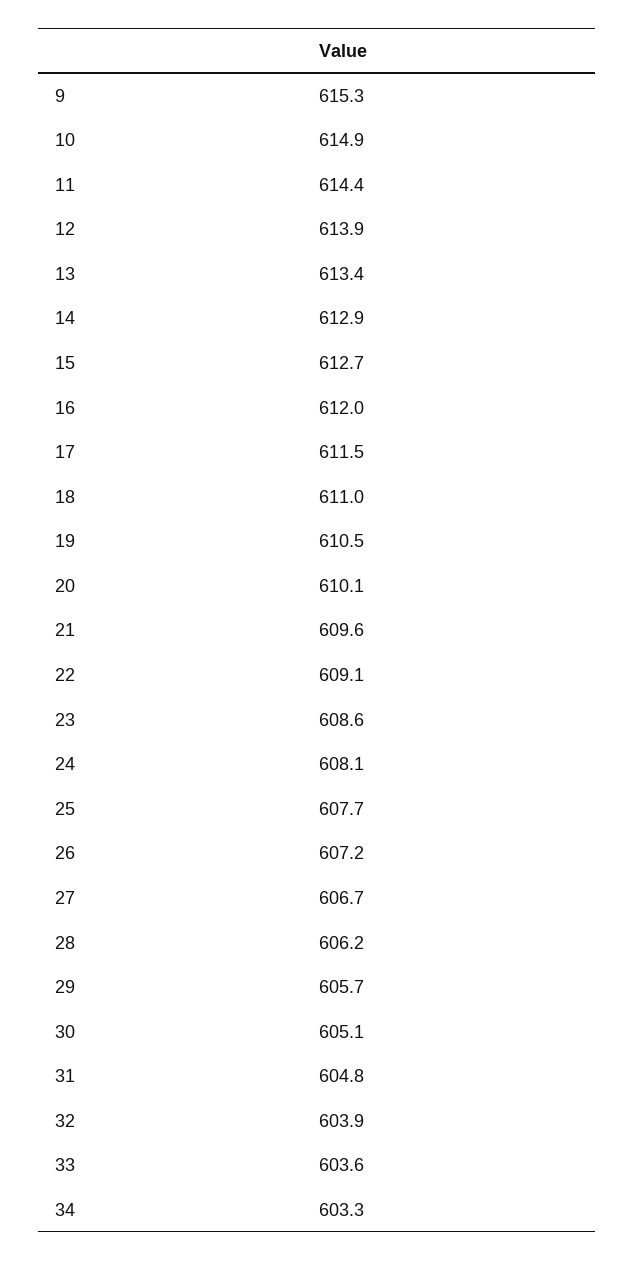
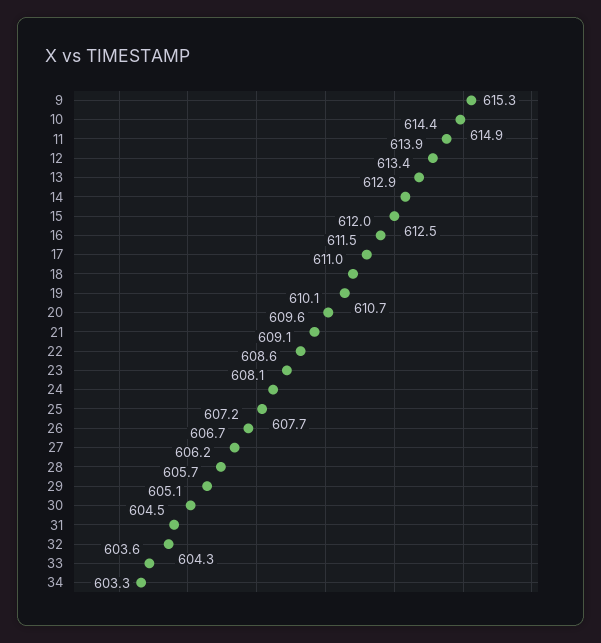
  {
    "9": 615.3,
    "10": 614.9,
    "11": 614.4,
    "12": 613.9,
    "13": 613.4,
    "14": 612.9,
-   "15": 612.7,
+   "15": 612.5,
    "16": 612,
    "17": 611.5,
    "18": 611,
-   "19": 610.5,
+   "19": 610.7,
    "20": 610.1,
    "21": 609.6,
    "22": 609.1,
    "23": 608.6,
    "24": 608.1,
    "25": 607.7,
    "26": 607.2,
    "27": 606.7,
    "28": 606.2,
    "29": 605.7,
    "30": 605.1,
-   "31": 604.8,
+   "31": 604.5,
-   "32": 603.9,
+   "32": 604.3,
    "33": 603.6,
    "34": 603.3
  }

